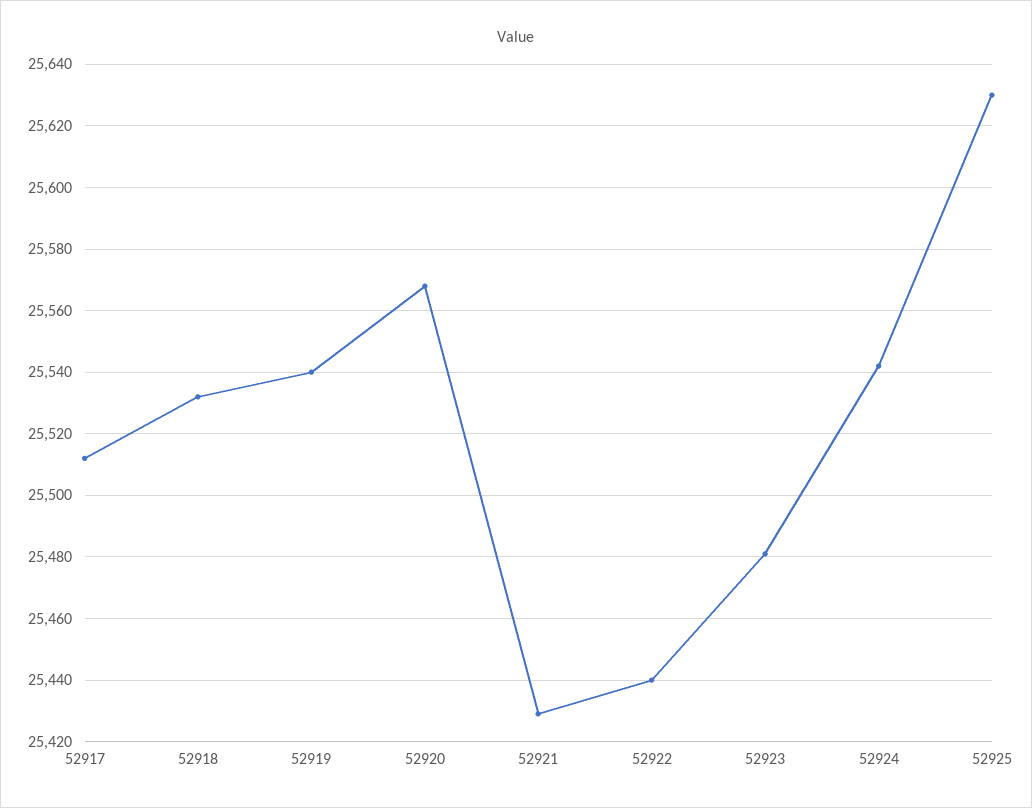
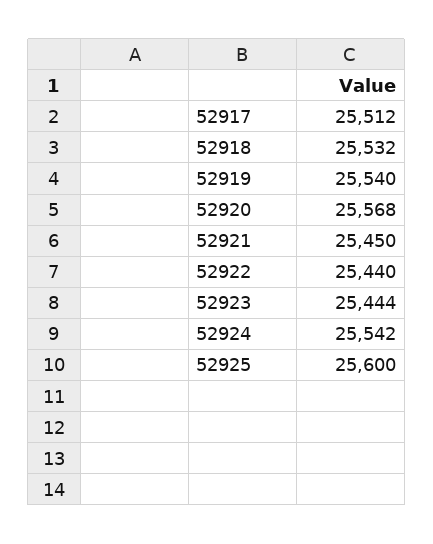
  {
    "52917": 25512,
    "52918": 25532,
    "52919": 25540,
    "52920": 25568,
-   "52921": 25430,
+   "52921": 25450,
    "52922": 25440,
-   "52923": 25480,
+   "52923": 25444,
    "52924": 25542,
-   "52925": 25630
+   "52925": 25600
  }

